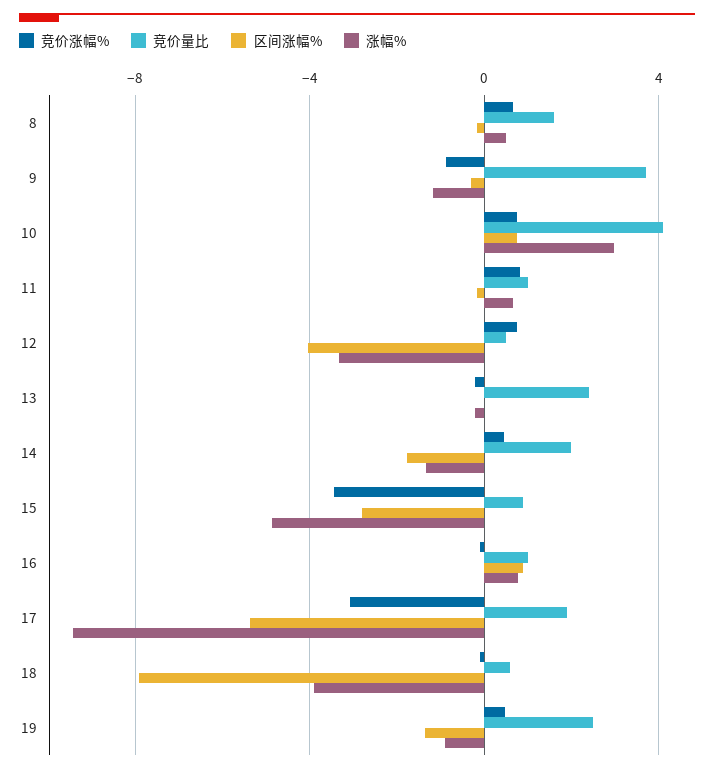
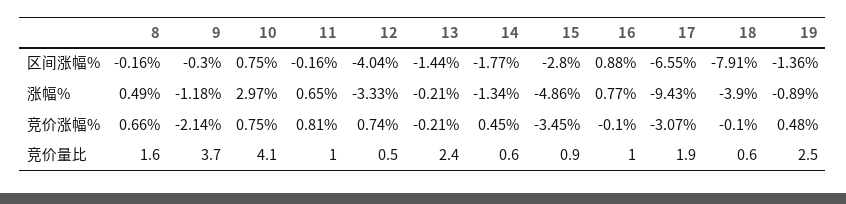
  {
    "竞价涨幅%": {
      "8": 0.66,
-     "9": -1,
+     "9": -2.14,
      "10": 0.75,
      "11": 0.81,
      "12": 0.74,
      "13": -0.21,
      "14": 0.45,
      "15": -3.45,
      "16": -0.1,
      "17": -3.07,
      "18": -0.1,
      "19": 0.48
    },
    "竞价量比": {
      "8": 1.6,
      "9": 3.7,
      "10": 4.1,
      "11": 1,
      "12": 0.5,
      "13": 2.4,
-     "14": 2,
+     "14": 0.6,
      "15": 0.9,
      "16": 1,
      "17": 1.9,
      "18": 0.6,
      "19": 2.5
    },
    "区间涨幅%": {
      "8": -0.16,
      "9": -0.3,
      "10": 0.75,
      "11": -0.16,
      "12": -4.04,
-     "13": 0,
+     "13": -1.44,
      "14": -1.77,
      "15": -2.8,
      "16": 0.88,
-     "17": -5.5,
+     "17": -6.55,
      "18": -7.91,
      "19": -1.36
    },
    "涨幅%": {
      "8": 0.49,
      "9": -1.18,
      "10": 2.97,
      "11": 0.65,
      "12": -3.33,
      "13": -0.21,
      "14": -1.34,
      "15": -4.86,
      "16": 0.77,
      "17": -9.43,
      "18": -3.9,
      "19": -0.89
    }
  }

